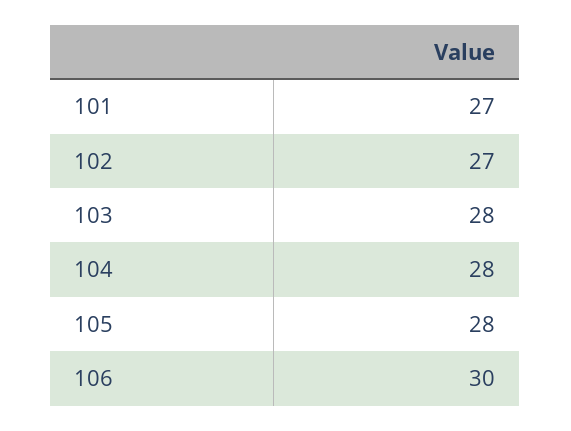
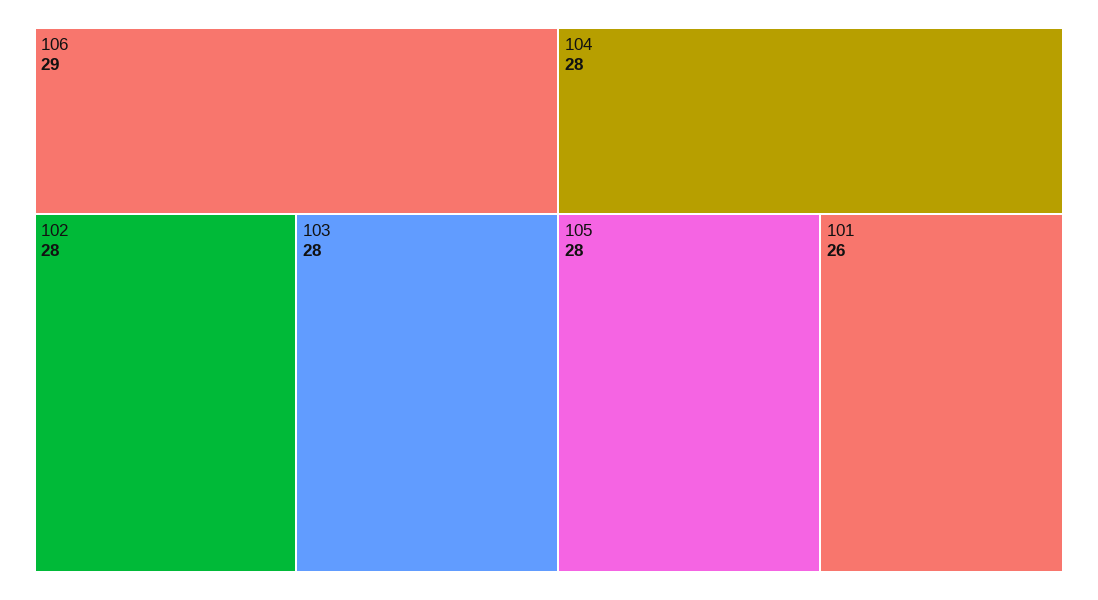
  {
-   "101": 27,
+   "101": 26,
-   "102": 27,
+   "102": 28,
    "103": 28,
    "104": 28,
    "105": 28,
-   "106": 30
+   "106": 29
  }

